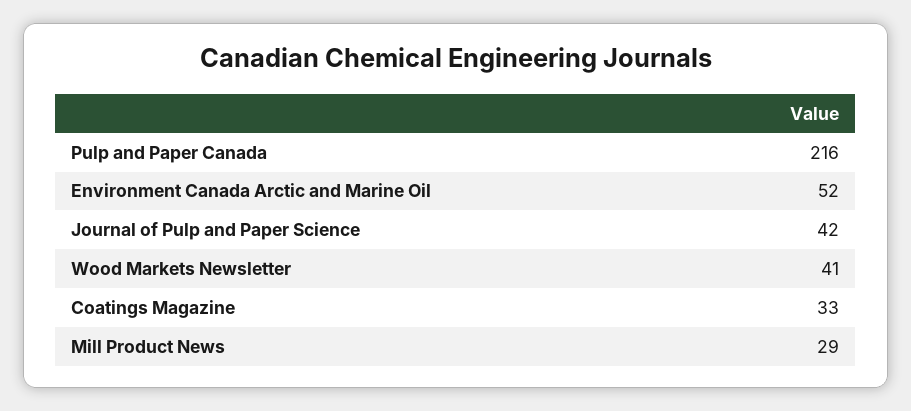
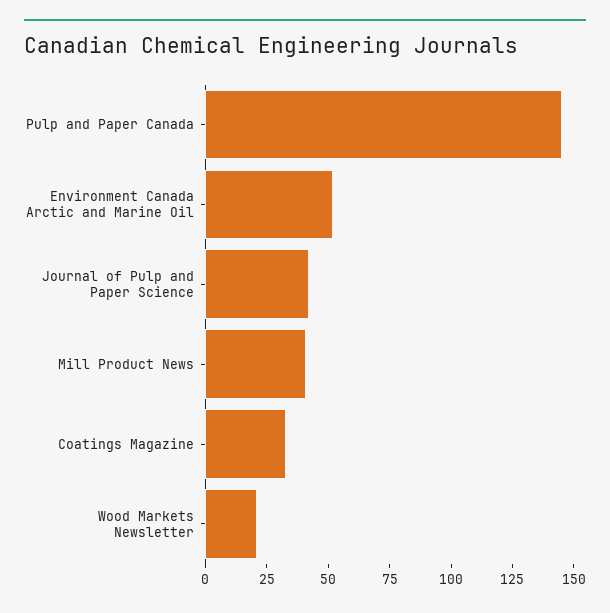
  {
-   "Pulp and Paper Canada": 216,
+   "Pulp and Paper Canada": 145,
    "Environment Canada Arctic and Marine Oil": 52,
    "Journal of Pulp and Paper Science": 42,
-   "Wood Markets Newsletter": 41,
+   "Wood Markets Newsletter": 20,
    "Coatings Magazine": 33,
-   "Mill Product News": 29
+   "Mill Product News": 40
  }

